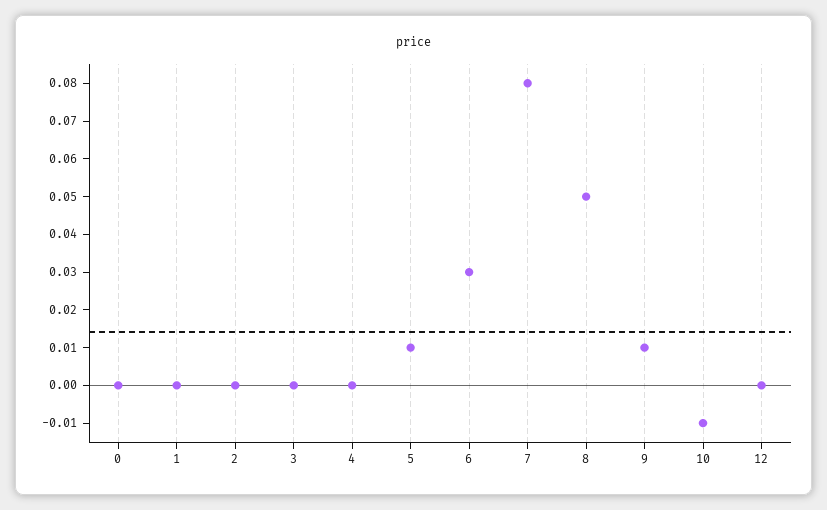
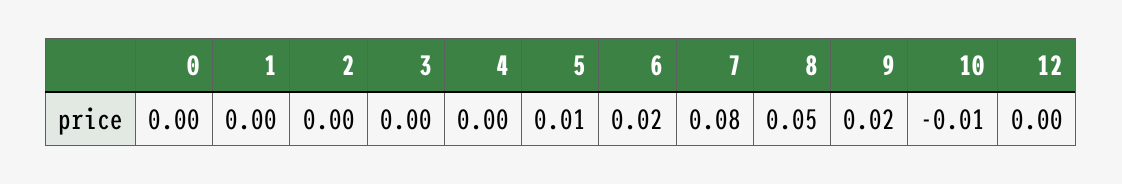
  {
    "0": 0,
    "1": 0,
    "2": 0,
    "3": 0,
    "4": 0,
    "5": 0.01,
-   "6": 0.03,
+   "6": 0.02,
    "7": 0.08,
    "8": 0.05,
-   "9": 0.01,
+   "9": 0.02,
    "10": -0.01,
    "12": 0
  }

